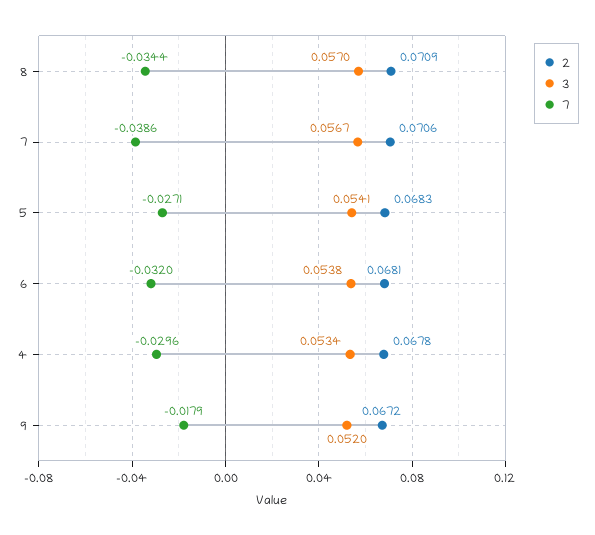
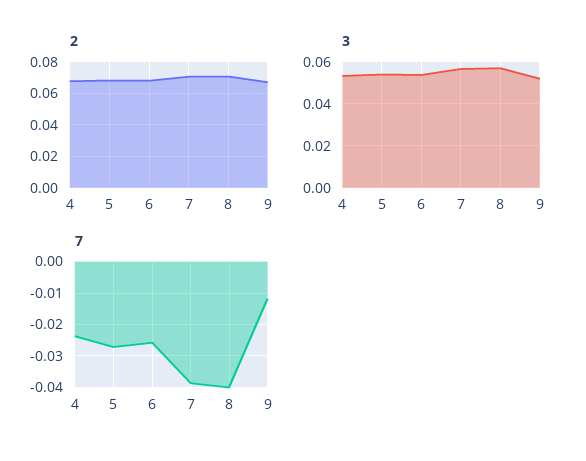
  {
    "2": {
      "8": 0.0709,
      "7": 0.0706,
      "5": 0.0683,
      "6": 0.0681,
      "4": 0.0678,
      "9": 0.0672
    },
    "3": {
      "8": 0.057,
      "7": 0.0567,
      "5": 0.0541,
      "6": 0.0538,
      "4": 0.0534,
      "9": 0.052
    },
    "7": {
-     "8": -0.0344,
+     "8": -0.04,
      "7": -0.0386,
      "5": -0.0271,
-     "6": -0.032,
+     "6": -0.026,
-     "4": -0.0296,
+     "4": -0.024,
-     "9": -0.0179
+     "9": -0.012
    }
  }

